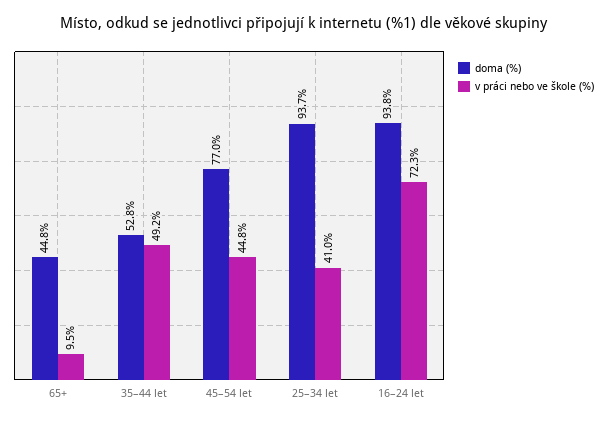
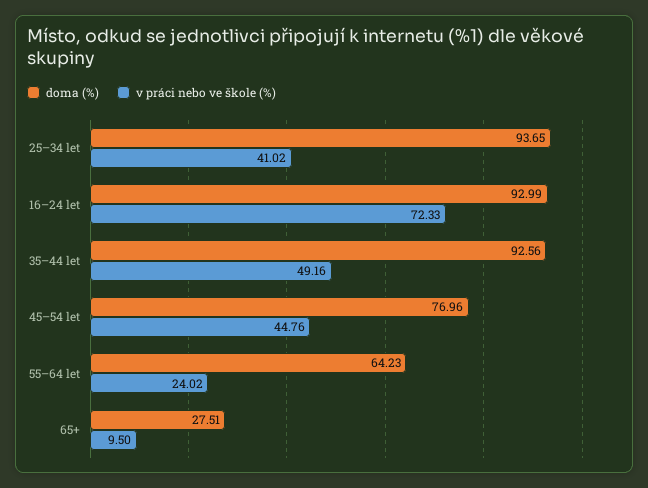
  {
    "doma (%)": {
-     "65+": 44.8,
+     "65+": 27.51,
-     "35–44 let": 52.8,
+     "35–44 let": 92.56,
      "45–54 let": 76.96,
      "25–34 let": 93.65,
-     "16–24 let": 93.8
+     "16–24 let": 92.99,
+     "55–64 let": 64.23
    },
    "v práci nebo ve škole (%)": {
      "65+": 9.5,
      "35–44 let": 49.16,
      "45–54 let": 44.76,
      "25–34 let": 41.02,
-     "16–24 let": 72.33
+     "16–24 let": 72.33,
+     "55–64 let": 24.02
    }
  }

